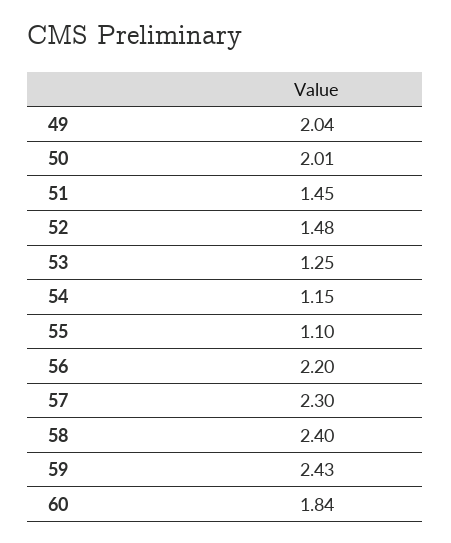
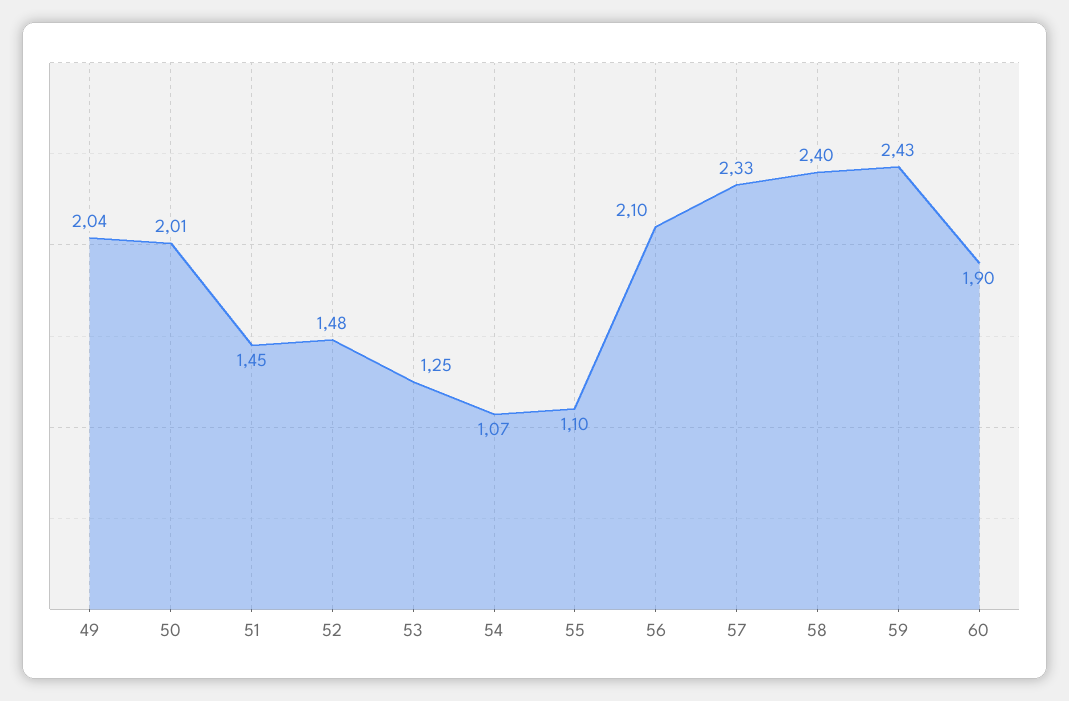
  {
    "49": 2.04,
    "50": 2.01,
    "51": 1.45,
    "52": 1.48,
    "53": 1.25,
-   "54": 1.15,
+   "54": 1.07,
    "55": 1.1,
-   "56": 2.2,
+   "56": 2.1,
-   "57": 2.3,
+   "57": 2.33,
    "58": 2.4,
    "59": 2.43,
-   "60": 1.84
+   "60": 1.9
  }

